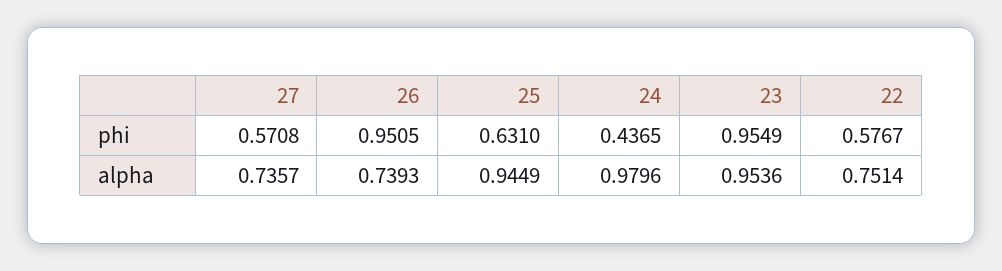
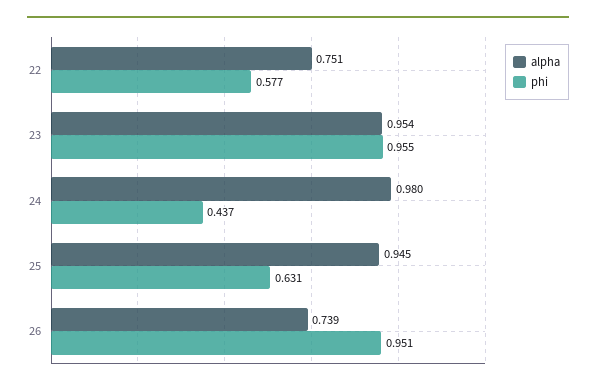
  {
    "phi": {
-     "27": 0.5708,
      "26": 0.9505,
      "25": 0.631,
      "24": 0.4365,
      "23": 0.9549,
      "22": 0.5767
    },
    "alpha": {
-     "27": 0.7357,
      "26": 0.7393,
      "25": 0.9449,
      "24": 0.9796,
      "23": 0.9536,
      "22": 0.7514
    }
  }

